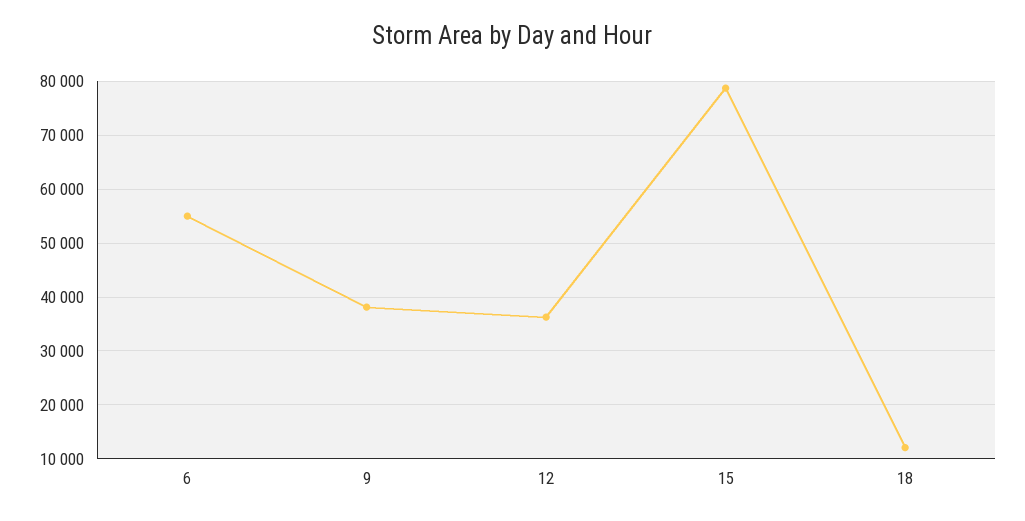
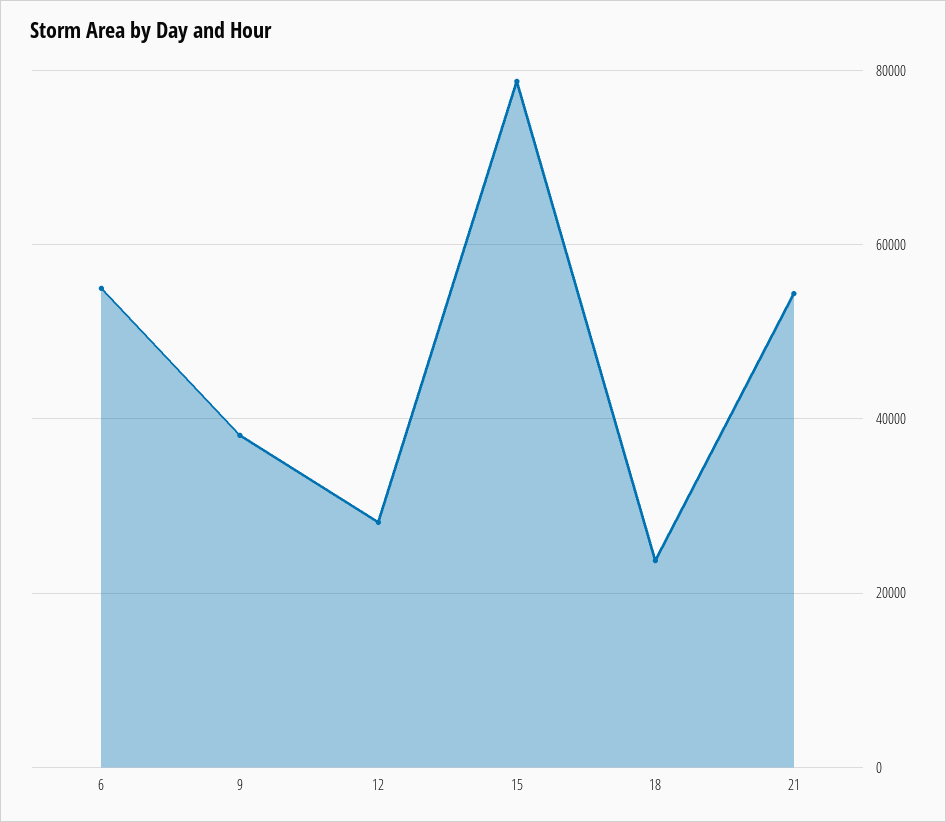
  {
    "6": 56000,
    "9": 38000,
-   "12": 36000,
+   "12": 28000,
    "15": 78000,
-   "18": 12000
+   "18": 24000,
+   "21": 54000
  }

